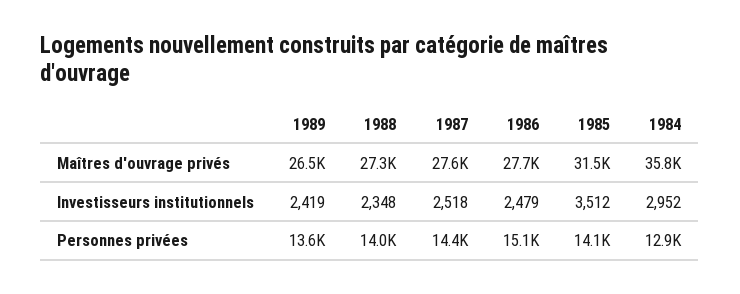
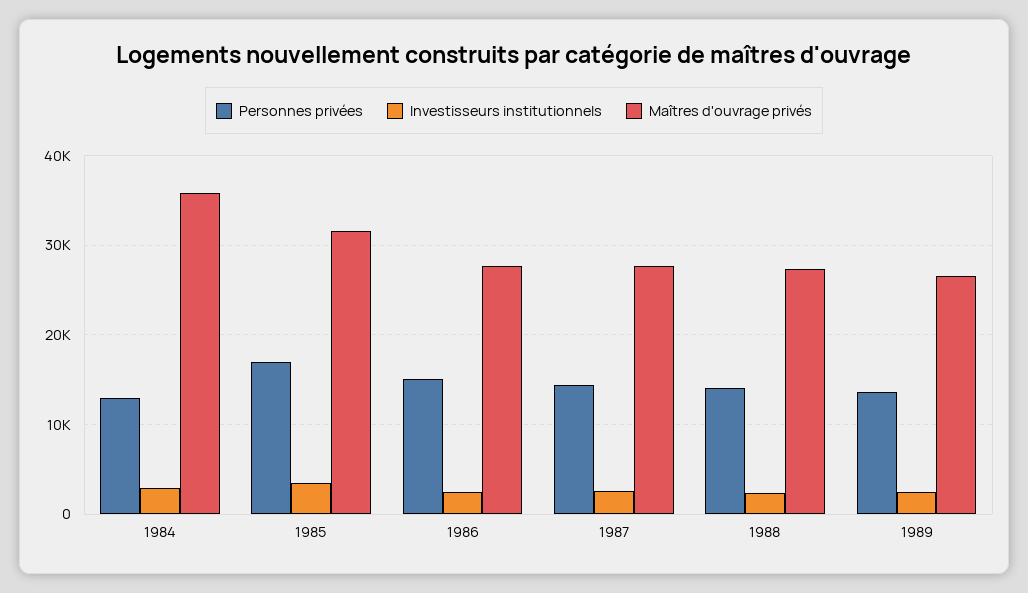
  {
    "Maîtres d'ouvrage privés": {
      "1989": 26500,
      "1988": 27300,
      "1987": 27600,
      "1986": 27700,
      "1985": 31500,
      "1984": 35800
    },
    "Investisseurs institutionnels": {
      "1989": 2419,
      "1988": 2348,
      "1987": 2518,
      "1986": 2479,
      "1985": 3512,
      "1984": 2952
    },
    "Personnes privées": {
      "1989": 13600,
      "1988": 14000,
      "1987": 14400,
      "1986": 15100,
-     "1985": 14100,
+     "1985": 17000,
      "1984": 12900
    }
  }

